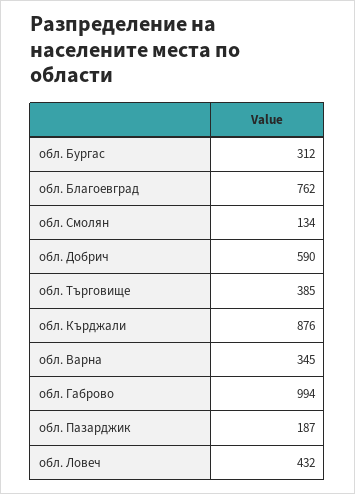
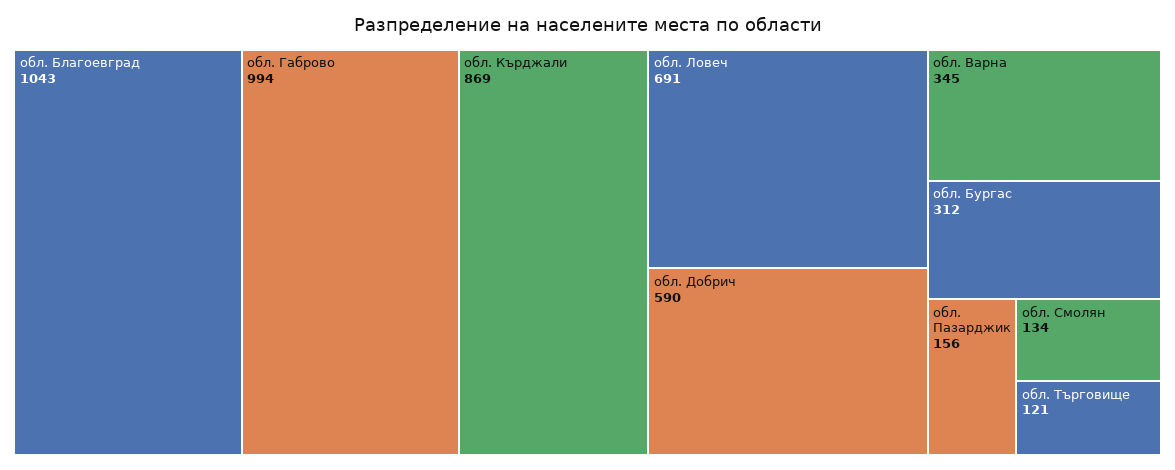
  {
    "обл. Бургас": 312,
-   "обл. Благоевград": 762,
+   "обл. Благоевград": 1043,
    "обл. Смолян": 134,
    "обл. Добрич": 590,
-   "обл. Търговище": 385,
+   "обл. Търговище": 121,
-   "обл. Кърджали": 876,
+   "обл. Кърджали": 869,
    "обл. Варна": 345,
    "обл. Габрово": 994,
-   "обл. Пазарджик": 187,
+   "обл. Пазарджик": 156,
-   "обл. Ловеч": 432
+   "обл. Ловеч": 691
  }

